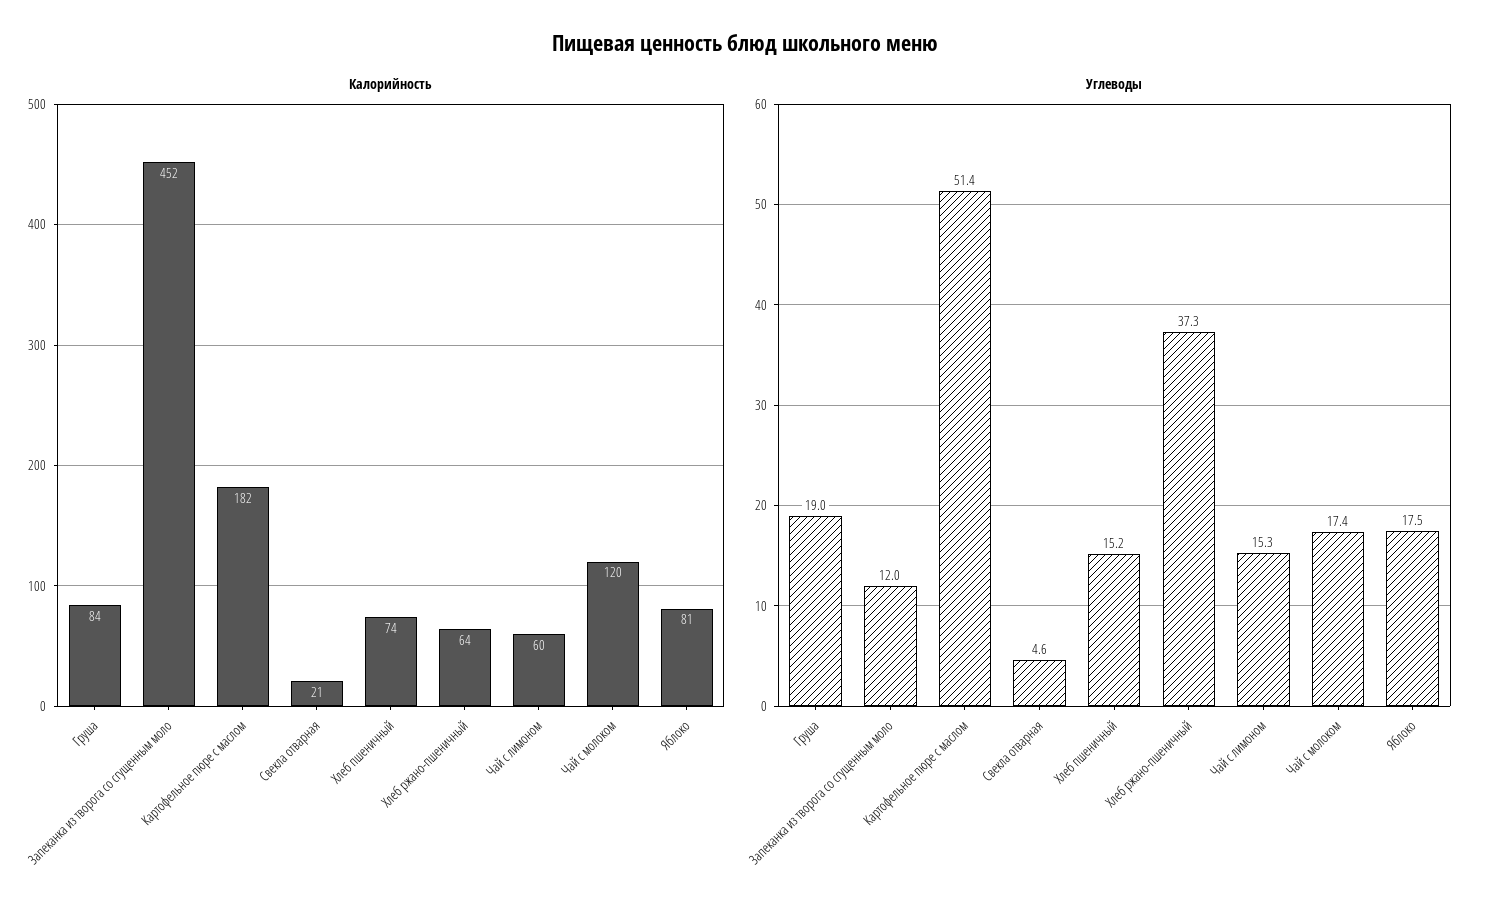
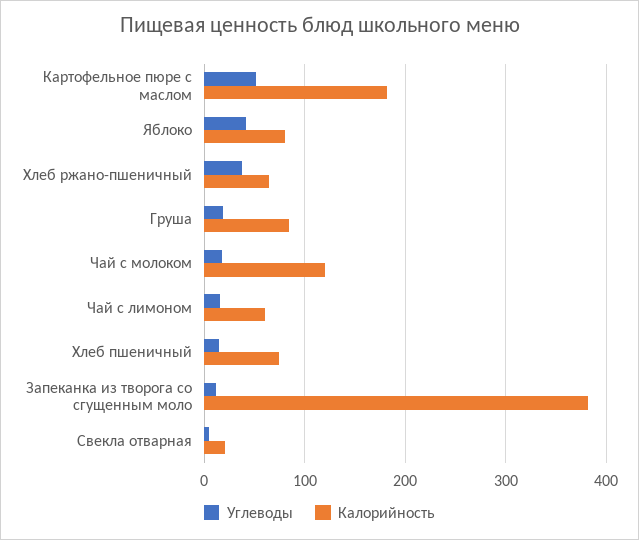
  {
    "Калорийность": {
      "Груша": 84,
-     "Запеканка из творога со сгущенным моло": 452,
+     "Запеканка из творога со сгущенным моло": 380,
      "Картофельное пюре с маслом": 182,
      "Свекла отварная": 21,
      "Хлеб пшеничный": 74,
      "Хлеб ржано-пшеничный": 64,
      "Чай с лимоном": 60,
      "Чай с молоком": 120,
      "Яблоко": 81
    },
    "Углеводы": {
      "Груша": 19,
      "Запеканка из творога со сгущенным моло": 12,
      "Картофельное пюре с маслом": 51.4,
      "Свекла отварная": 4.6,
      "Хлеб пшеничный": 15.2,
      "Хлеб ржано-пшеничный": 37.3,
      "Чай с лимоном": 15.3,
      "Чай с молоком": 17.4,
-     "Яблоко": 17.5
+     "Яблоко": 40
    }
  }

